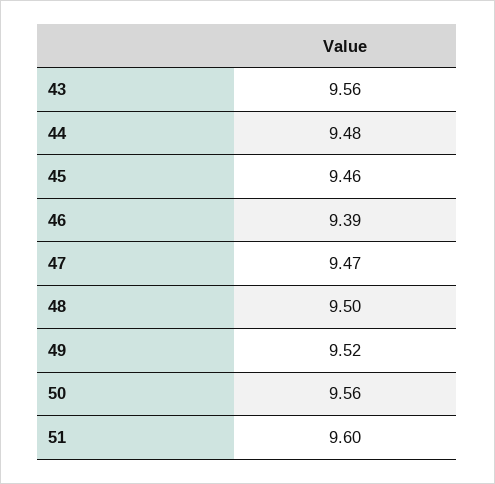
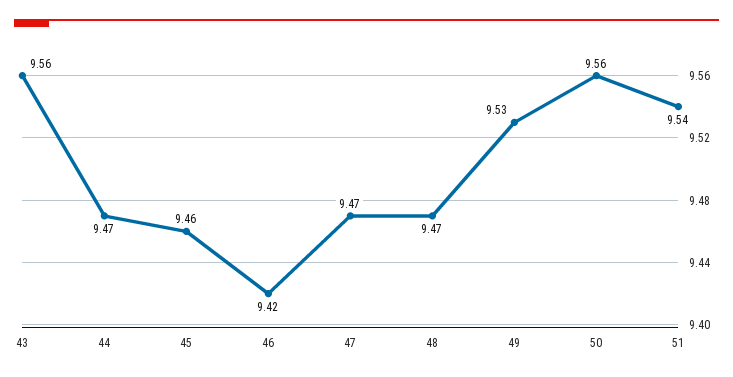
  {
    "43": 9.56,
-   "44": 9.48,
+   "44": 9.47,
    "45": 9.46,
-   "46": 9.39,
+   "46": 9.42,
    "47": 9.47,
-   "48": 9.5,
+   "48": 9.47,
-   "49": 9.52,
+   "49": 9.53,
    "50": 9.56,
-   "51": 9.6
+   "51": 9.54
  }

